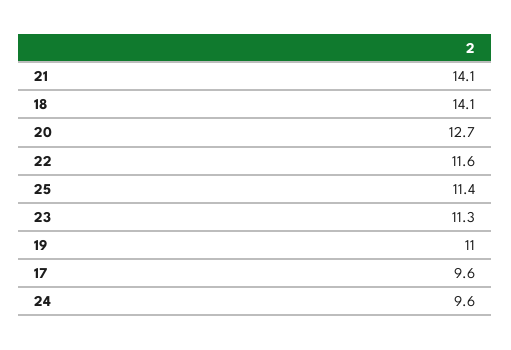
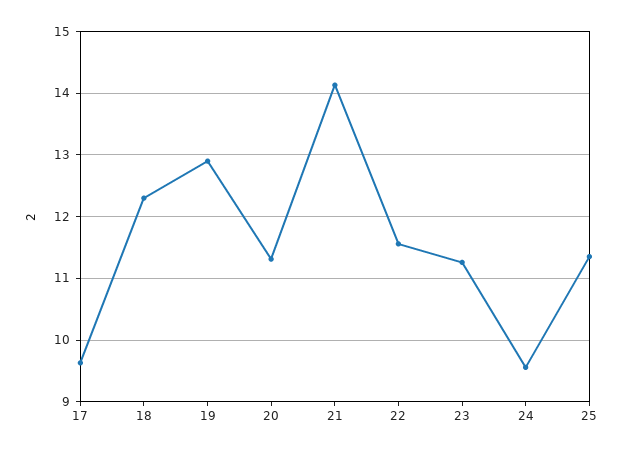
  {
    "21": 14.1,
-   "18": 14.1,
+   "18": 12.3,
-   "20": 12.7,
+   "20": 11.3,
    "22": 11.6,
    "25": 11.4,
    "23": 11.3,
-   "19": 11,
+   "19": 12.9,
    "17": 9.6,
    "24": 9.6
  }

